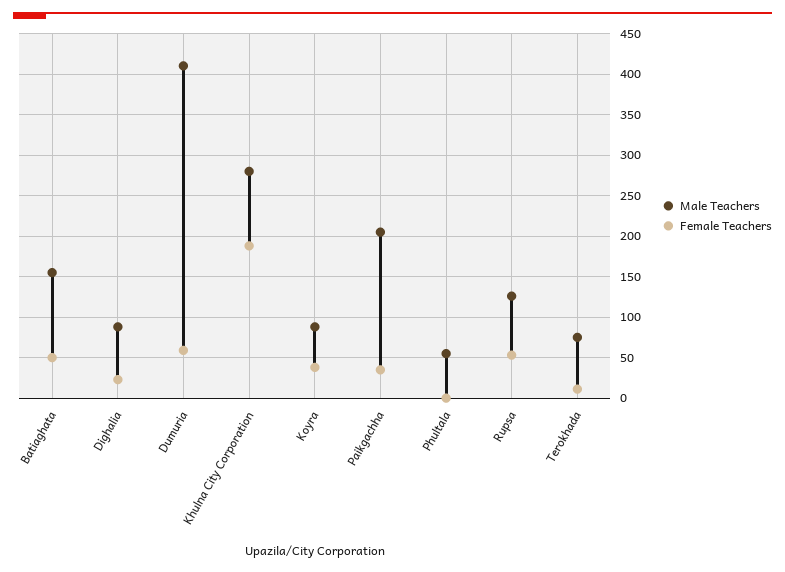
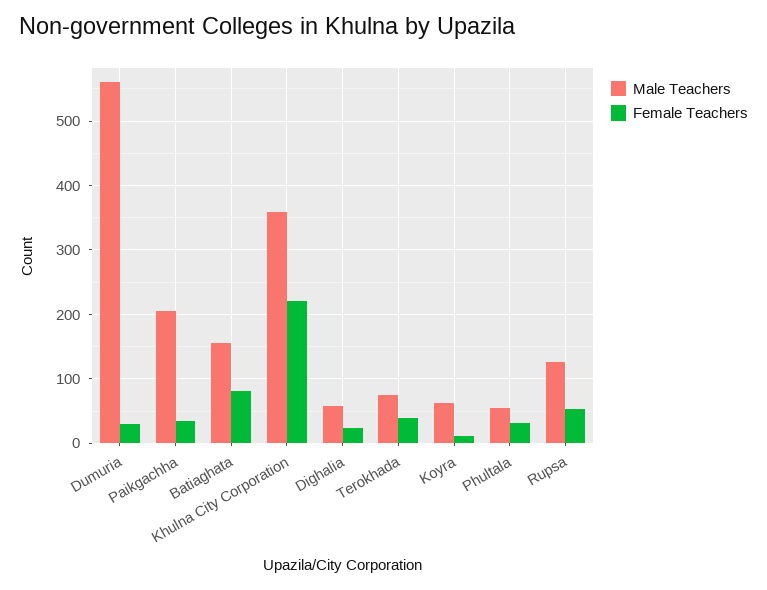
  {
    "Male Teachers": {
      "Batiaghata": 160,
-     "Dighalia": 90,
+     "Dighalia": 60,
-     "Dumuria": 410,
+     "Dumuria": 560,
-     "Khulna City Corporation": 280,
+     "Khulna City Corporation": 360,
-     "Koyra": 90,
+     "Koyra": 60,
      "Paikgachha": 210,
      "Phultala": 60,
      "Rupsa": 130,
      "Terokhada": 80
    },
    "Female Teachers": {
-     "Batiaghata": 50,
+     "Batiaghata": 80,
      "Dighalia": 20,
-     "Dumuria": 60,
+     "Dumuria": 30,
-     "Khulna City Corporation": 190,
+     "Khulna City Corporation": 220,
-     "Koyra": 40,
+     "Koyra": 10,
      "Paikgachha": 40,
-     "Phultala": 0,
+     "Phultala": 30,
      "Rupsa": 50,
-     "Terokhada": 10
+     "Terokhada": 40
    }
  }

